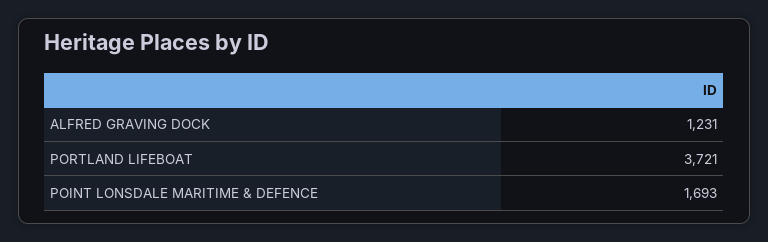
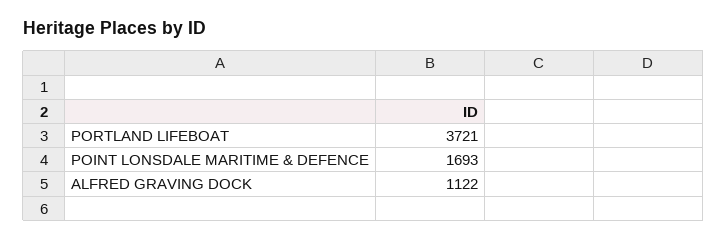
  {
-   "ALFRED GRAVING DOCK": 1231,
+   "ALFRED GRAVING DOCK": 1122,
    "PORTLAND LIFEBOAT": 3721,
    "POINT LONSDALE MARITIME & DEFENCE": 1693
  }

